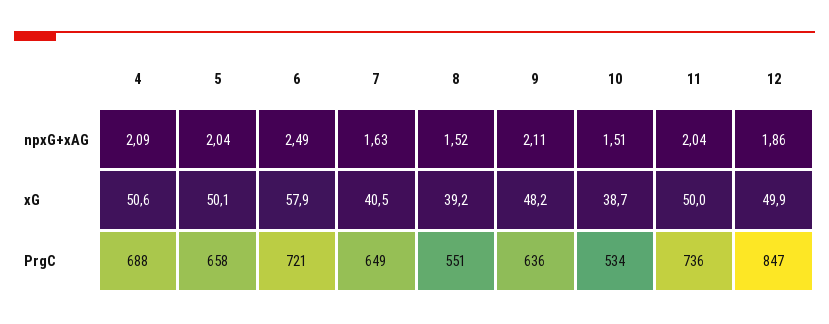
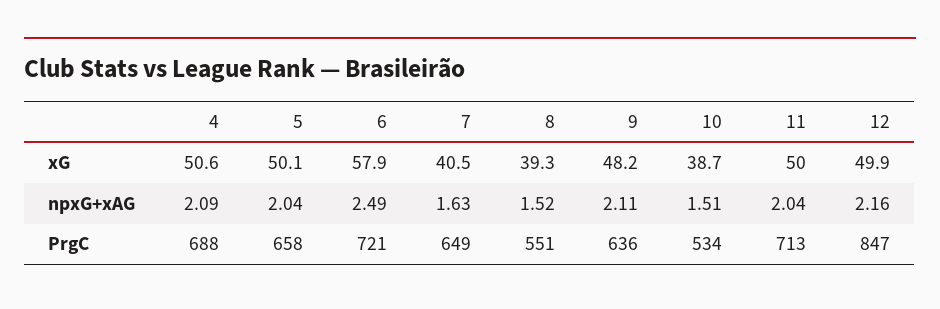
  {
    "4": {
      "npxG+xAG": 2.09,
      "xG": 50.6,
      "PrgC": 688
    },
    "5": {
      "npxG+xAG": 2.04,
      "xG": 50.1,
      "PrgC": 658
    },
    "6": {
      "npxG+xAG": 2.49,
      "xG": 57.9,
      "PrgC": 721
    },
    "7": {
      "npxG+xAG": 1.63,
      "xG": 40.5,
      "PrgC": 649
    },
    "8": {
      "npxG+xAG": 1.52,
-     "xG": 39.2,
+     "xG": 39.3,
      "PrgC": 551
    },
    "9": {
      "npxG+xAG": 2.11,
      "xG": 48.2,
      "PrgC": 636
    },
    "10": {
      "npxG+xAG": 1.51,
      "xG": 38.7,
      "PrgC": 534
    },
    "11": {
      "npxG+xAG": 2.04,
      "xG": 50,
-     "PrgC": 736
+     "PrgC": 713
    },
    "12": {
-     "npxG+xAG": 1.86,
+     "npxG+xAG": 2.16,
      "xG": 49.9,
      "PrgC": 847
    }
  }

